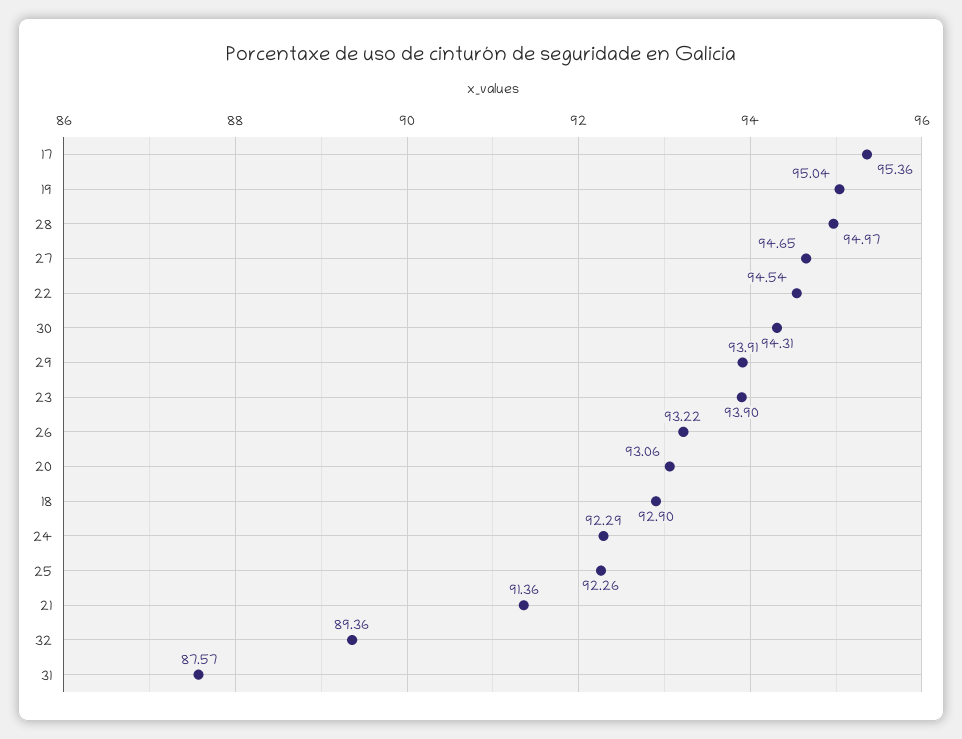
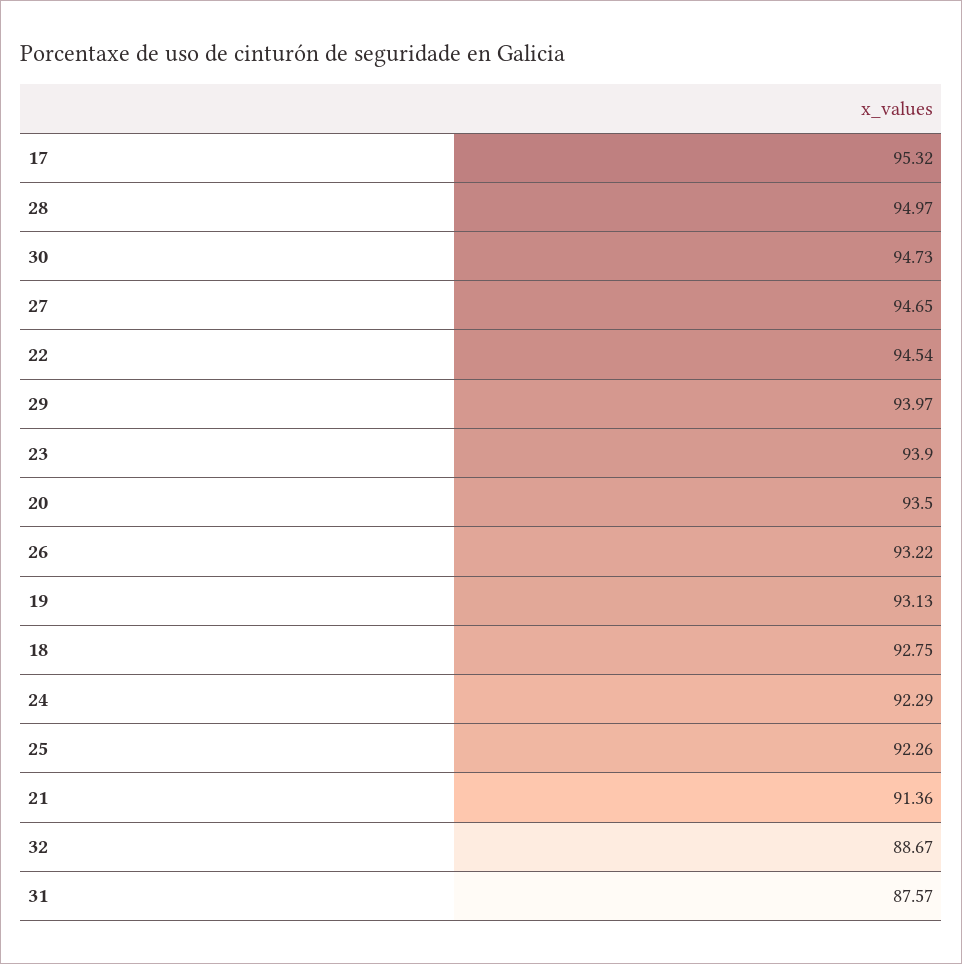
  {
-   "17": 95.36,
+   "17": 95.32,
-   "19": 95.04,
+   "19": 93.13,
    "28": 94.97,
    "27": 94.65,
    "22": 94.54,
-   "30": 94.31,
+   "30": 94.73,
-   "29": 93.91,
+   "29": 93.97,
    "23": 93.9,
    "26": 93.22,
-   "20": 93.06,
+   "20": 93.5,
-   "18": 92.9,
+   "18": 92.75,
    "24": 92.29,
    "25": 92.26,
    "21": 91.36,
-   "32": 89.36,
+   "32": 88.67,
    "31": 87.57
  }

